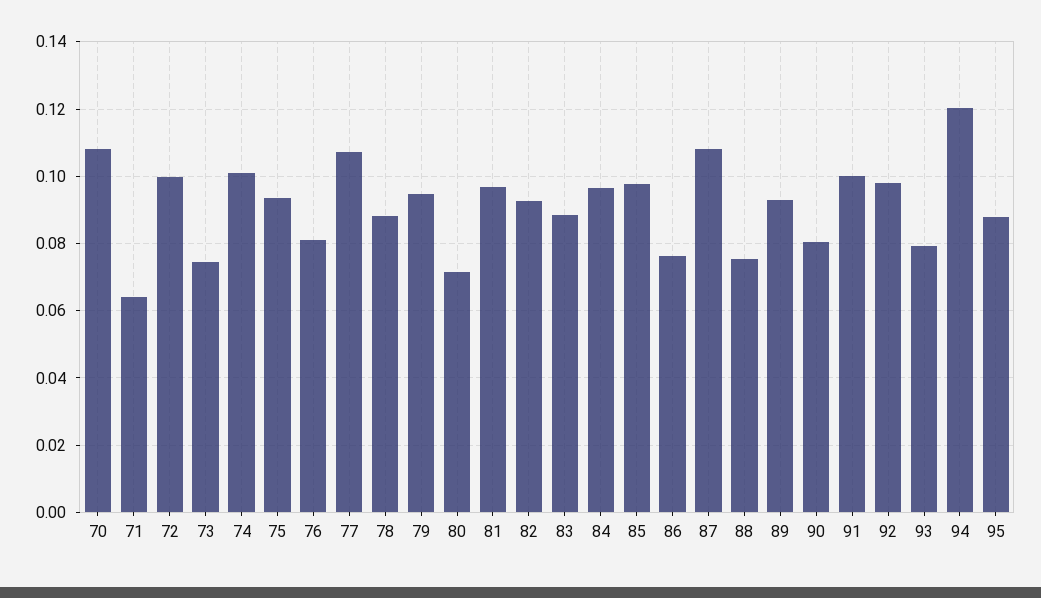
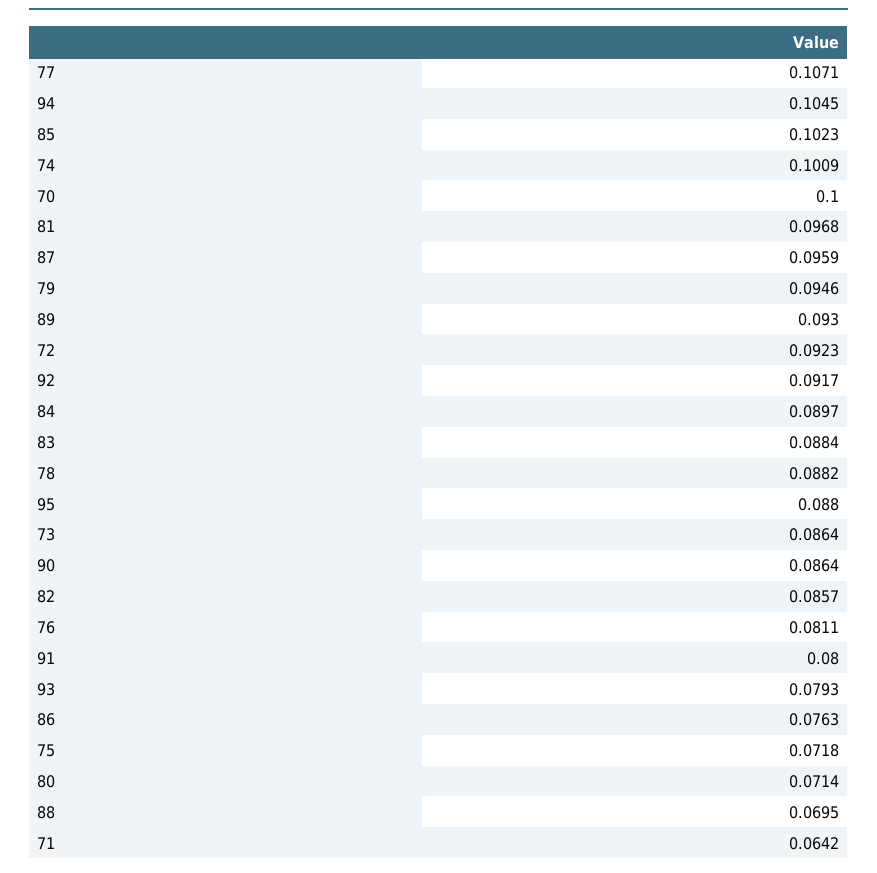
  {
-   "70": 0.108,
+   "70": 0.1,
    "71": 0.0642,
-   "72": 0.1,
+   "72": 0.0923,
-   "73": 0.074,
+   "73": 0.0864,
    "74": 0.1009,
-   "75": 0.094,
+   "75": 0.0718,
    "76": 0.0811,
    "77": 0.1071,
    "78": 0.0882,
    "79": 0.0946,
    "80": 0.0714,
    "81": 0.0968,
-   "82": 0.092,
+   "82": 0.0857,
    "83": 0.0884,
-   "84": 0.096,
+   "84": 0.0897,
-   "85": 0.098,
+   "85": 0.1023,
    "86": 0.0763,
-   "87": 0.108,
+   "87": 0.0959,
-   "88": 0.076,
+   "88": 0.0695,
    "89": 0.093,
-   "90": 0.08,
+   "90": 0.0864,
-   "91": 0.1,
+   "91": 0.08,
-   "92": 0.098,
+   "92": 0.0917,
    "93": 0.0793,
-   "94": 0.12,
+   "94": 0.1045,
    "95": 0.088
  }

